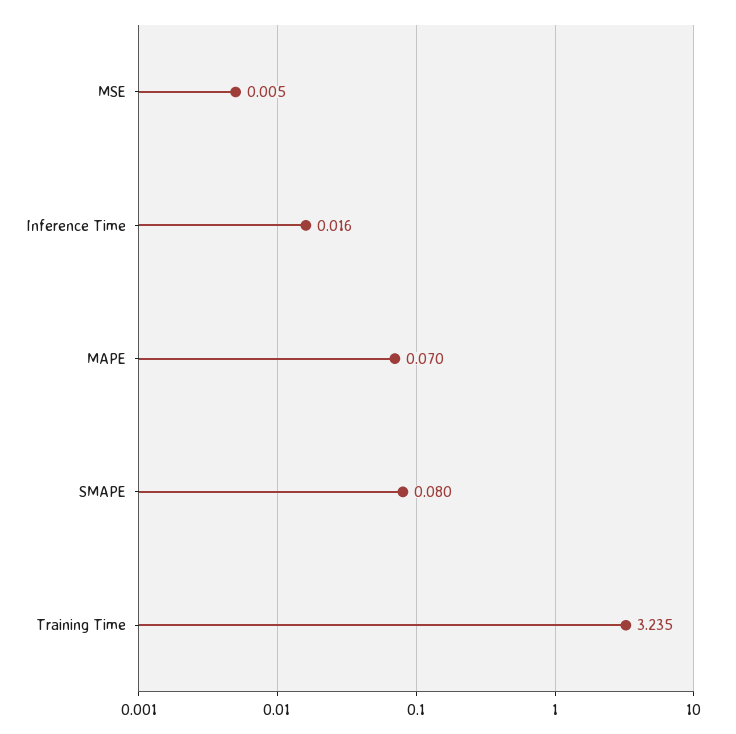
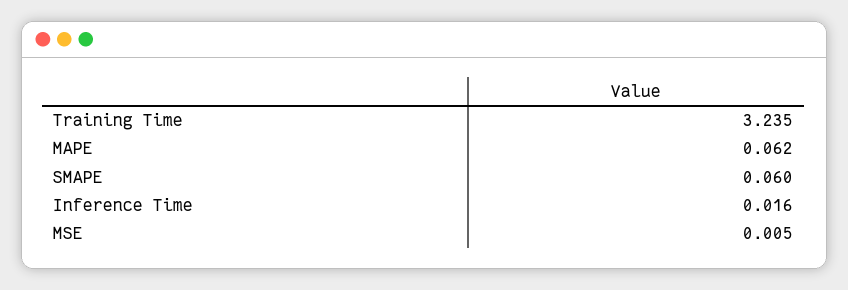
  {
    "MSE": 0.005,
    "Inference Time": 0.016,
-   "MAPE": 0.07,
+   "MAPE": 0.062,
-   "SMAPE": 0.08,
+   "SMAPE": 0.06,
    "Training Time": 3.235
  }

